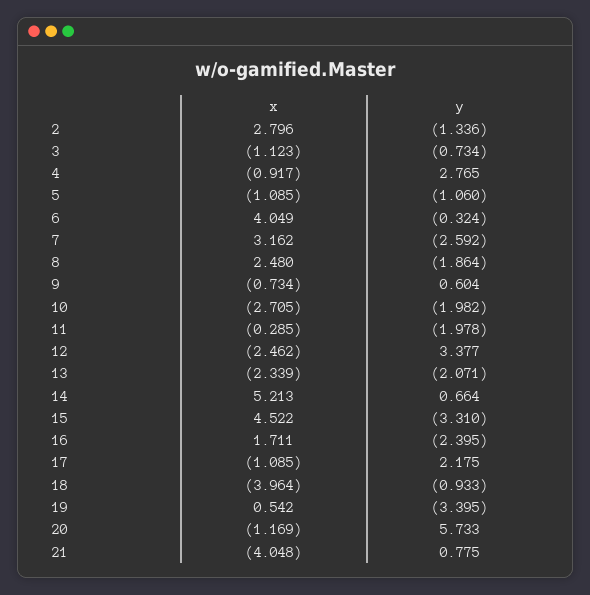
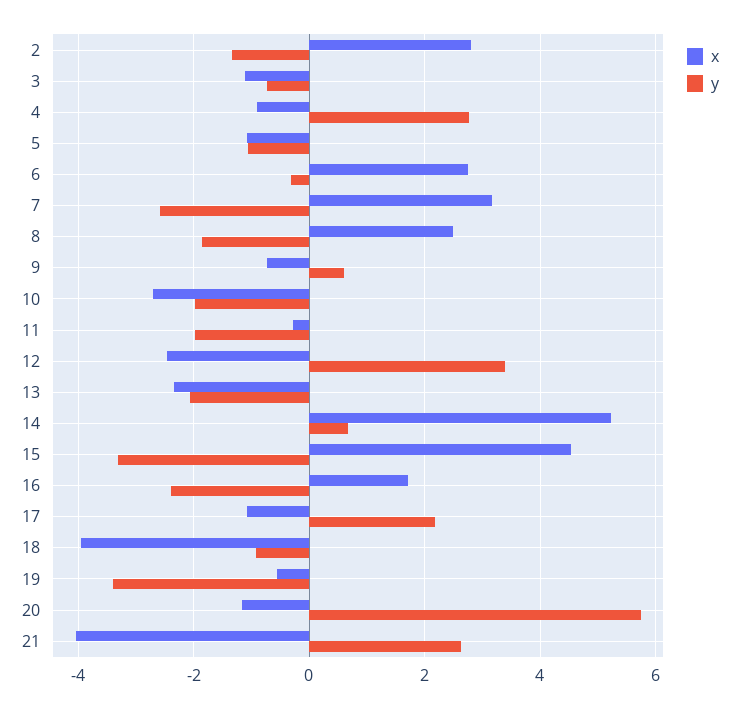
  {
    "x": {
      "2": 2.796,
      "3": -1.123,
      "4": -0.917,
      "5": -1.085,
-     "6": 4.049,
+     "6": 2.8,
      "7": 3.162,
      "8": 2.48,
      "9": -0.734,
      "10": -2.705,
      "11": -0.285,
      "12": -2.462,
      "13": -2.339,
      "14": 5.213,
      "15": 4.522,
      "16": 1.711,
      "17": -1.085,
      "18": -3.964,
-     "19": 0.542,
+     "19": -0.6,
      "20": -1.169,
      "21": -4.048
    },
    "y": {
      "2": -1.336,
      "3": -0.734,
      "4": 2.765,
      "5": -1.06,
      "6": -0.324,
      "7": -2.592,
      "8": -1.864,
      "9": 0.604,
      "10": -1.982,
      "11": -1.978,
      "12": 3.377,
      "13": -2.071,
      "14": 0.664,
      "15": -3.31,
      "16": -2.395,
      "17": 2.175,
      "18": -0.933,
      "19": -3.395,
      "20": 5.733,
-     "21": 0.775
+     "21": 2.6
    }
  }

